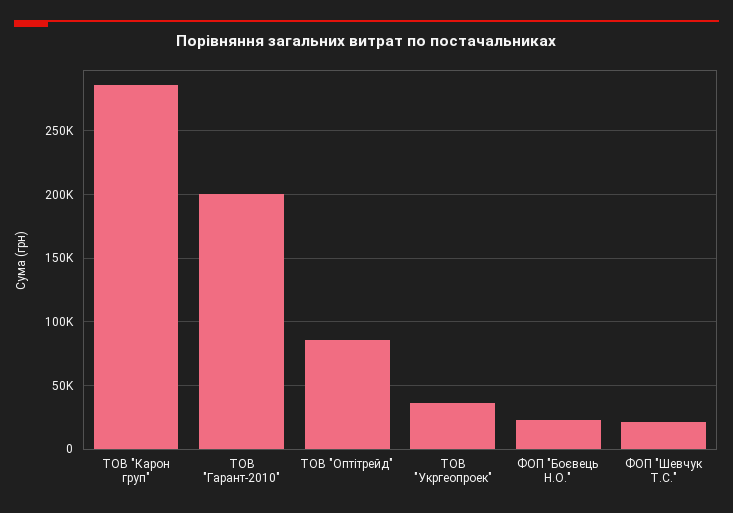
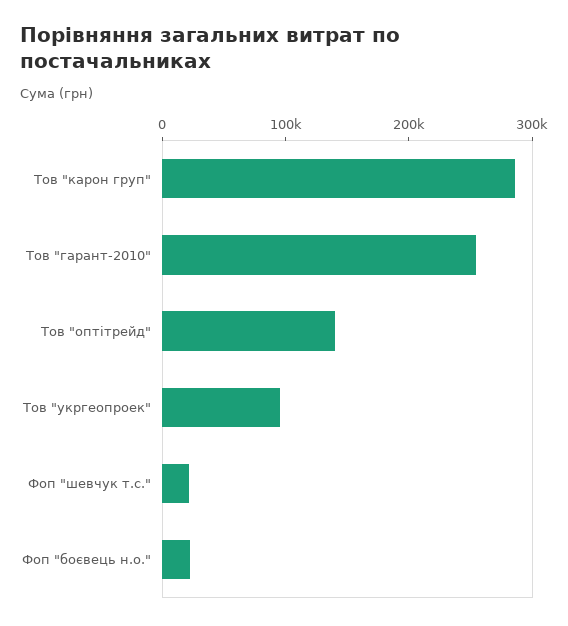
  {
    "ТОВ \"Карон груп\"": 285000,
-   "ТОВ \"Гарант-2010\"": 200000,
+   "ТОВ \"Гарант-2010\"": 260000,
-   "ТОВ \"Оптітрейд\"": 85000,
+   "ТОВ \"Оптітрейд\"": 140000,
-   "ТОВ \"Укргеопроек\"": 35000,
+   "ТОВ \"Укргеопроек\"": 100000,
    "ФОП \"Боєвець Н.О.\"": 25000,
    "ФОП \"Шевчук Т.С.\"": 20000
  }

